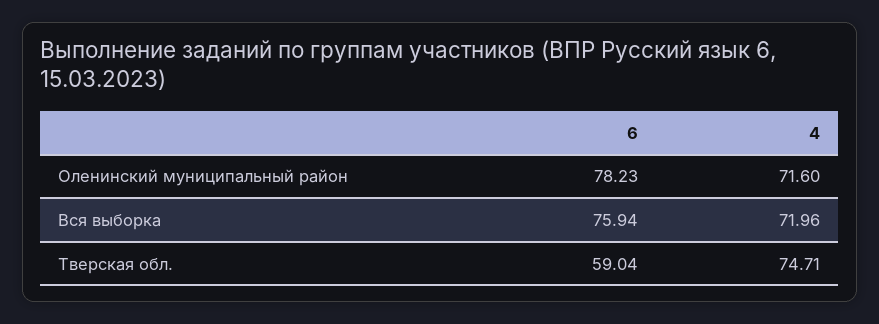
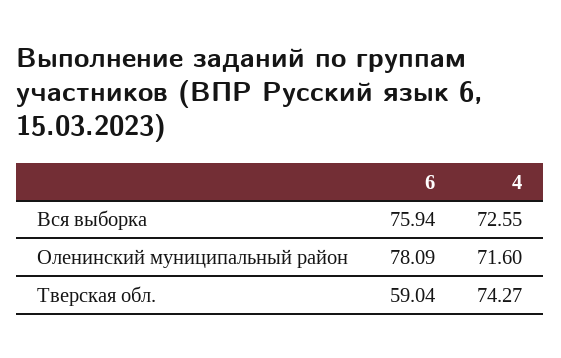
  {
    "6": {
-     "Оленинский муниципальный район": 78.23,
+     "Оленинский муниципальный район": 78.09,
      "Вся выборка": 75.94,
      "Тверская обл.": 59.04
    },
    "4": {
      "Оленинский муниципальный район": 71.6,
-     "Вся выборка": 71.96,
+     "Вся выборка": 72.55,
-     "Тверская обл.": 74.71
+     "Тверская обл.": 74.27
    }
  }

